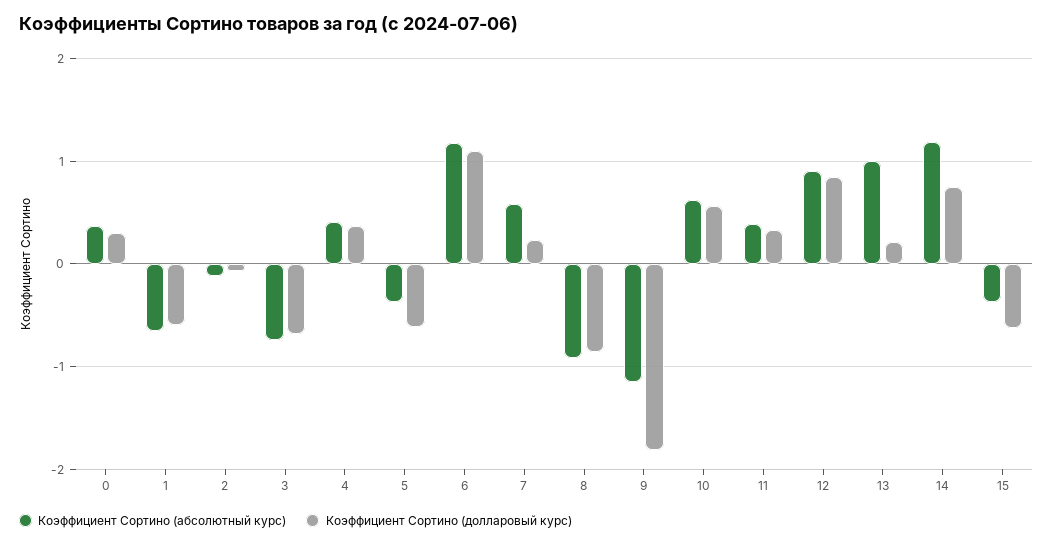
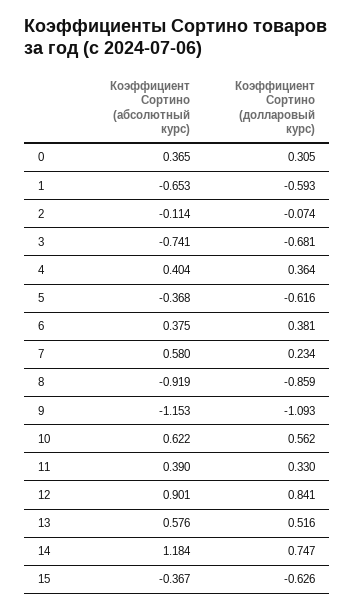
  {
    "Коэффициент Сортино (абсолютный курс)": {
      "0": 0.365,
      "1": -0.653,
      "2": -0.114,
      "3": -0.741,
      "4": 0.404,
      "5": -0.368,
-     "6": 1.2,
+     "6": 0.375,
      "7": 0.58,
      "8": -0.919,
      "9": -1.153,
      "10": 0.622,
      "11": 0.39,
      "12": 0.901,
-     "13": 1,
+     "13": 0.576,
      "14": 1.184,
      "15": -0.367
    },
    "Коэффициент Сортино (долларовый курс)": {
      "0": 0.305,
      "1": -0.593,
      "2": -0.074,
      "3": -0.681,
      "4": 0.364,
      "5": -0.616,
-     "6": 1.1,
+     "6": 0.381,
      "7": 0.234,
      "8": -0.859,
-     "9": -1.8,
+     "9": -1.093,
      "10": 0.562,
      "11": 0.33,
      "12": 0.841,
-     "13": 0.2,
+     "13": 0.516,
      "14": 0.747,
      "15": -0.626
    }
  }

